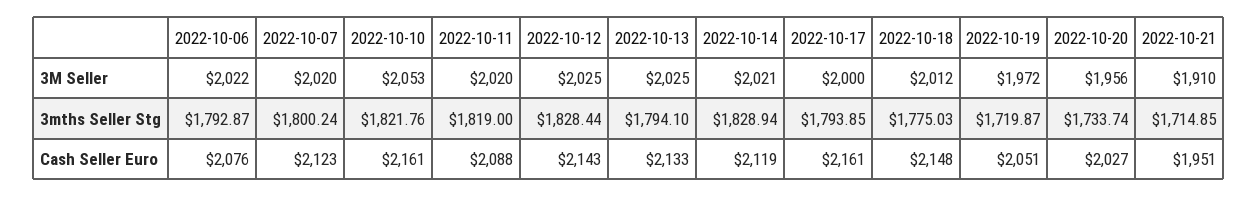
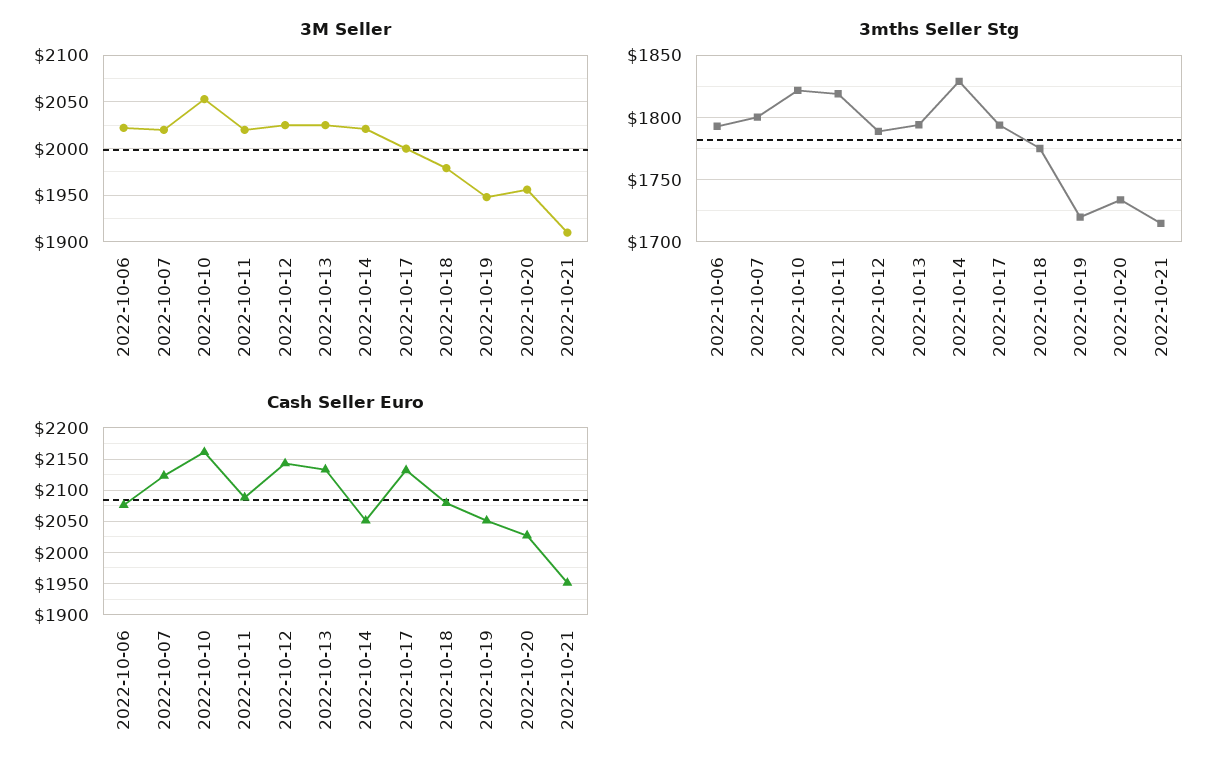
  {
    "3M Seller": {
      "2022-10-06": 2022,
      "2022-10-07": 2020,
      "2022-10-10": 2053,
      "2022-10-11": 2020,
      "2022-10-12": 2025,
      "2022-10-13": 2025,
      "2022-10-14": 2021,
      "2022-10-17": 2000,
-     "2022-10-18": 2012,
+     "2022-10-18": 1980,
-     "2022-10-19": 1972,
+     "2022-10-19": 1950,
      "2022-10-20": 1956,
      "2022-10-21": 1910
    },
    "3mths Seller Stg": {
      "2022-10-06": 1792.87,
      "2022-10-07": 1800.24,
      "2022-10-10": 1821.76,
      "2022-10-11": 1819,
-     "2022-10-12": 1828.44,
+     "2022-10-12": 1790,
      "2022-10-13": 1794.1,
      "2022-10-14": 1828.94,
      "2022-10-17": 1793.85,
      "2022-10-18": 1775.03,
      "2022-10-19": 1719.87,
      "2022-10-20": 1733.74,
      "2022-10-21": 1714.85
    },
    "Cash Seller Euro": {
      "2022-10-06": 2076,
      "2022-10-07": 2123,
      "2022-10-10": 2161,
      "2022-10-11": 2088,
      "2022-10-12": 2143,
      "2022-10-13": 2133,
-     "2022-10-14": 2119,
+     "2022-10-14": 2050,
-     "2022-10-17": 2161,
+     "2022-10-17": 2130,
-     "2022-10-18": 2148,
+     "2022-10-18": 2080,
      "2022-10-19": 2051,
      "2022-10-20": 2027,
      "2022-10-21": 1951
    }
  }

